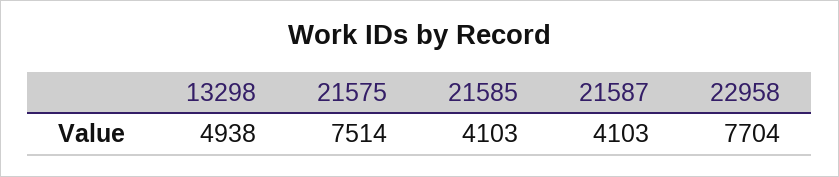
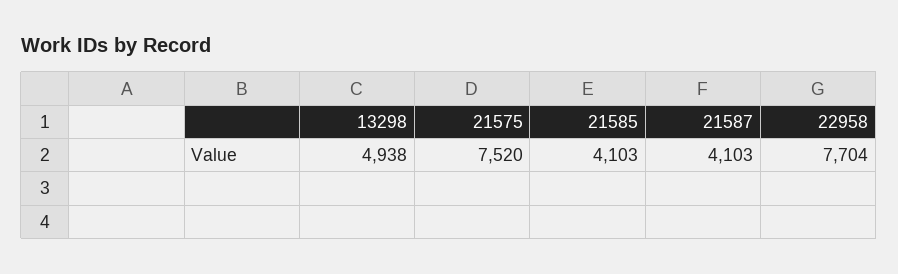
  {
    "13298": 4938,
-   "21575": 7514,
+   "21575": 7520,
    "21585": 4103,
    "21587": 4103,
    "22958": 7704
  }

